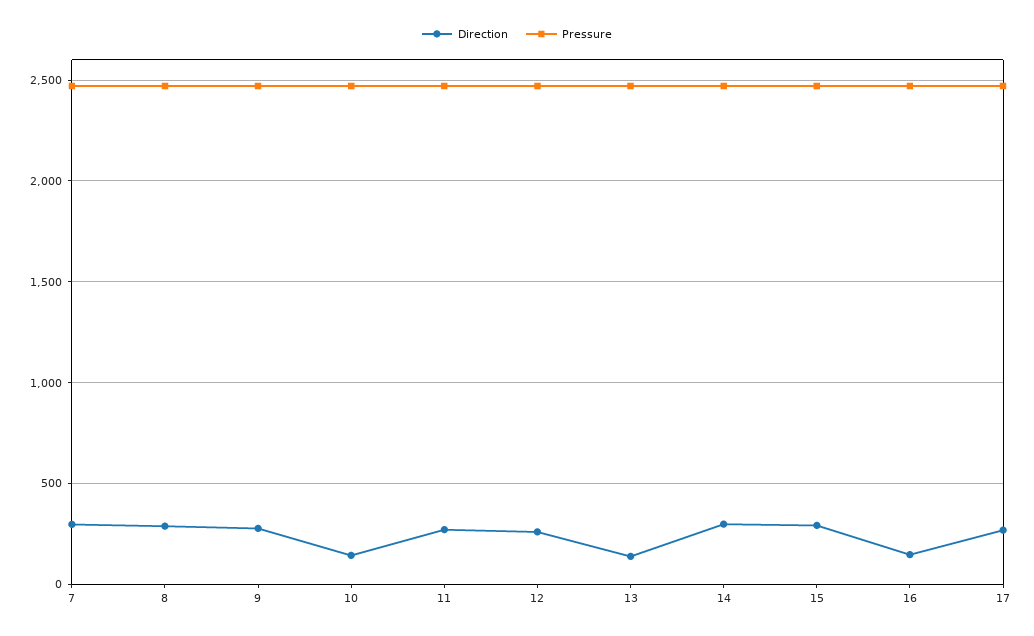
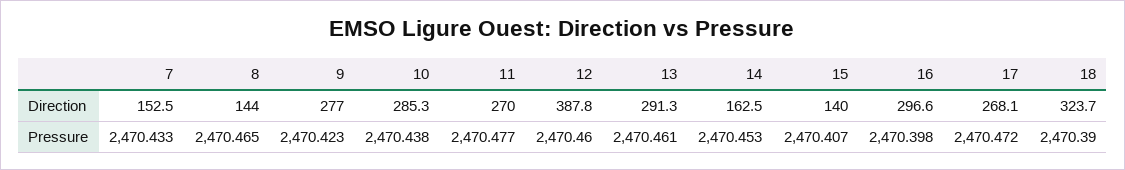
  {
    "Direction": {
-     "7": 300,
+     "7": 152.5,
-     "8": 300,
+     "8": 144,
      "9": 277,
-     "10": 150,
+     "10": 285.3,
      "11": 270,
-     "12": 250,
+     "12": 387.8,
-     "13": 150,
+     "13": 291.3,
-     "14": 300,
+     "14": 162.5,
-     "15": 300,
+     "15": 140,
-     "16": 150,
+     "16": 296.6,
-     "17": 268.1
+     "17": 268.1,
+     "18": 323.7
    },
    "Pressure": {
      "7": 2470.433,
      "8": 2470.465,
      "9": 2470.423,
      "10": 2470.438,
      "11": 2470.477,
      "12": 2470.46,
      "13": 2470.461,
      "14": 2470.453,
      "15": 2470.407,
      "16": 2470.398,
-     "17": 2470.472
+     "17": 2470.472,
+     "18": 2470.39
    }
  }

